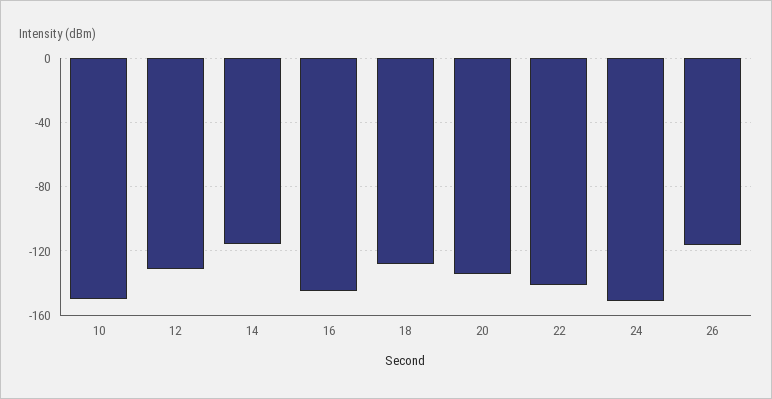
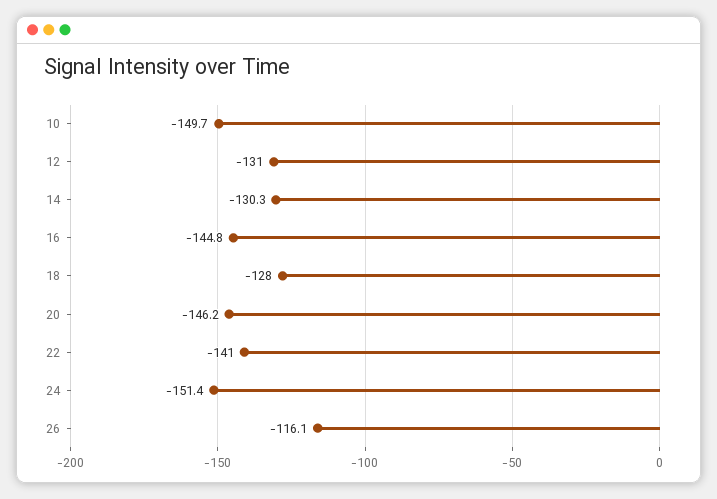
  {
    "10": -149.7,
    "12": -131,
-   "14": -115,
+   "14": -130.3,
    "16": -144.8,
    "18": -128,
-   "20": -135,
+   "20": -146.2,
    "22": -141,
    "24": -151.4,
    "26": -116.1
  }

